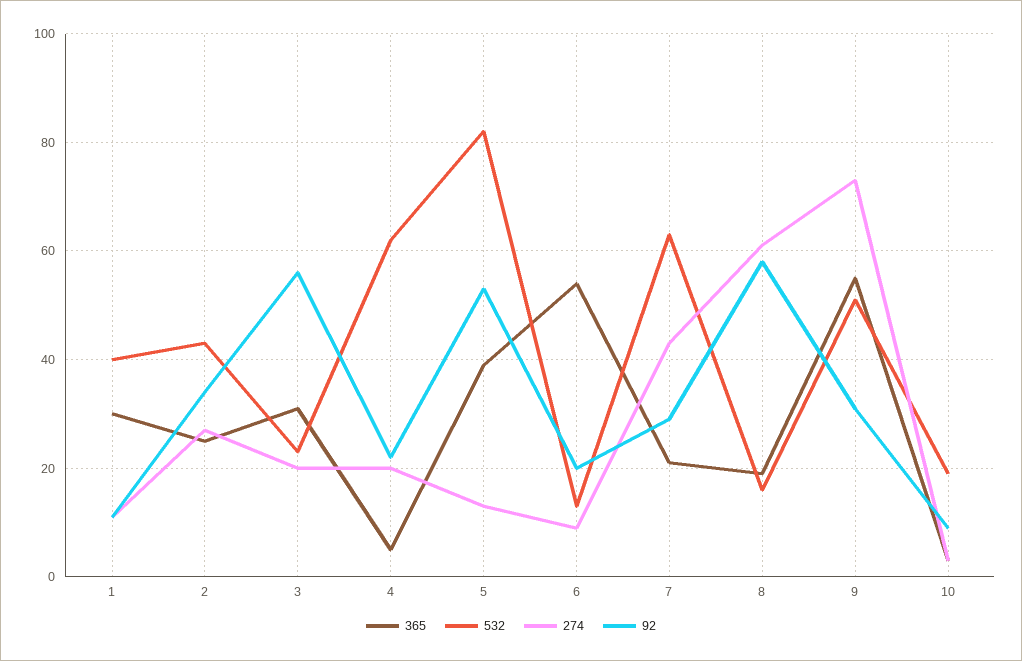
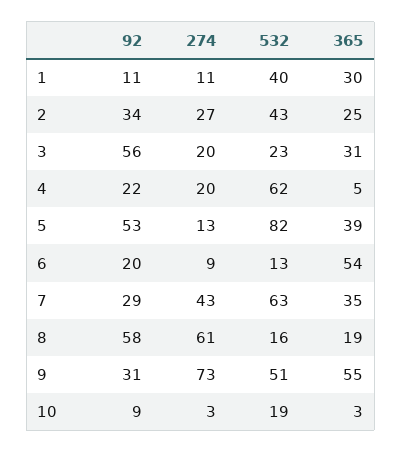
  {
    "365": {
      "1": 30,
      "2": 25,
      "3": 31,
      "4": 5,
      "5": 39,
      "6": 54,
-     "7": 20,
+     "7": 35,
      "8": 19,
      "9": 55,
      "10": 3
    },
    "532": {
      "1": 40,
      "2": 43,
      "3": 23,
      "4": 62,
      "5": 82,
      "6": 13,
      "7": 63,
      "8": 16,
      "9": 51,
      "10": 19
    },
    "274": {
      "1": 11,
      "2": 27,
      "3": 20,
      "4": 20,
      "5": 13,
      "6": 9,
      "7": 43,
      "8": 61,
      "9": 73,
      "10": 3
    },
    "92": {
      "1": 11,
      "2": 34,
      "3": 56,
      "4": 22,
      "5": 53,
      "6": 20,
      "7": 29,
      "8": 58,
      "9": 31,
      "10": 9
    }
  }

